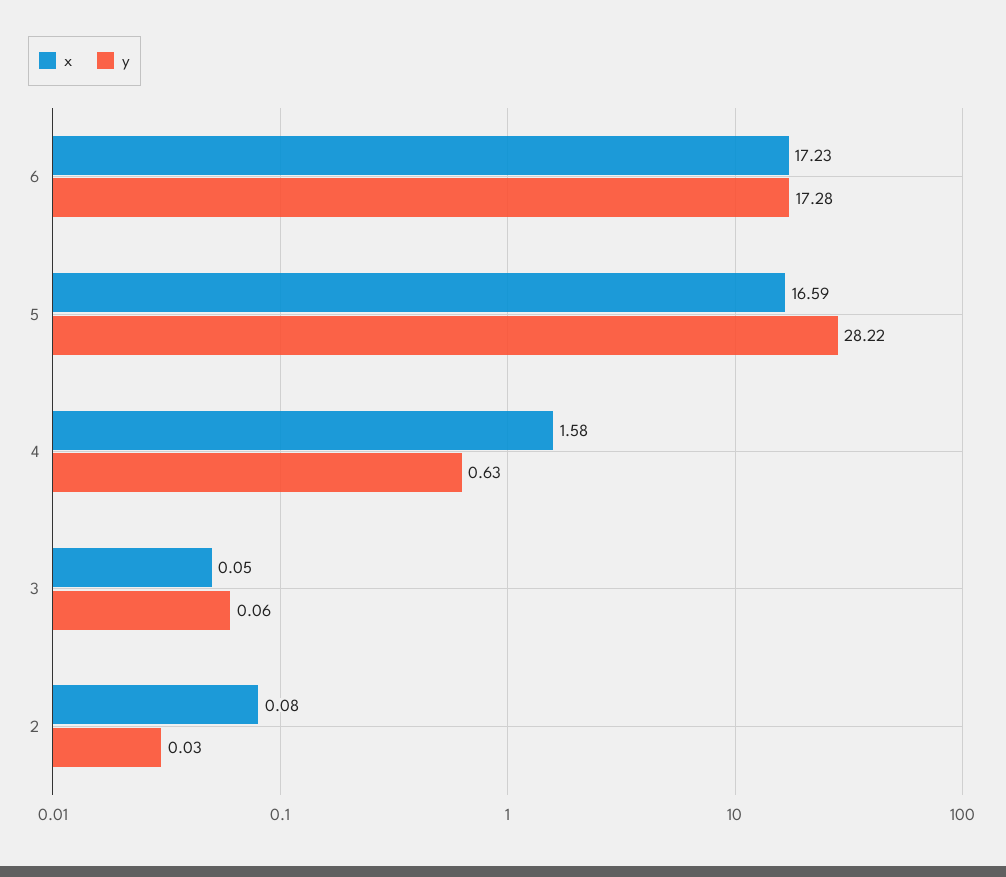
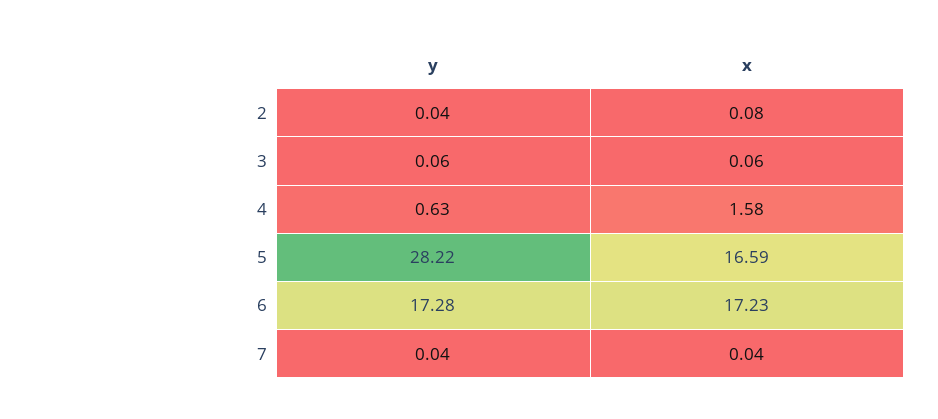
  {
    "x": {
      "6": 17.23,
      "5": 16.59,
      "4": 1.58,
-     "3": 0.05,
+     "3": 0.06,
-     "2": 0.08
+     "2": 0.08,
+     "7": 0.04
    },
    "y": {
      "6": 17.28,
      "5": 28.22,
      "4": 0.63,
      "3": 0.06,
-     "2": 0.03
+     "2": 0.04,
+     "7": 0.04
    }
  }

